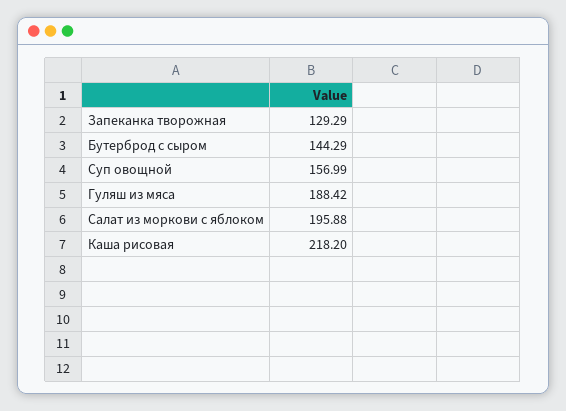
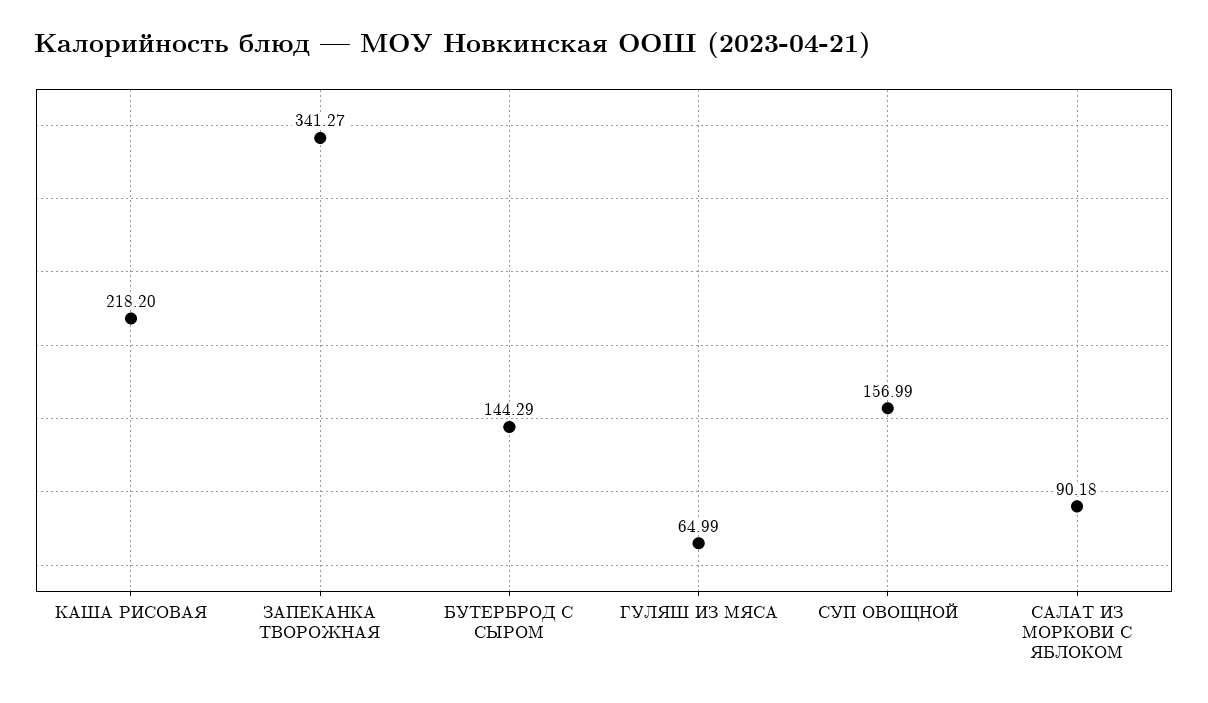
  {
-   "Запеканка творожная": 129.29,
+   "Запеканка творожная": 341.27,
    "Бутерброд с сыром": 144.29,
    "Суп овощной": 156.99,
-   "Гуляш из мяса": 188.42,
+   "Гуляш из мяса": 64.99,
-   "Салат из моркови с яблоком": 195.88,
+   "Салат из моркови с яблоком": 90.18,
    "Каша рисовая": 218.2
  }

